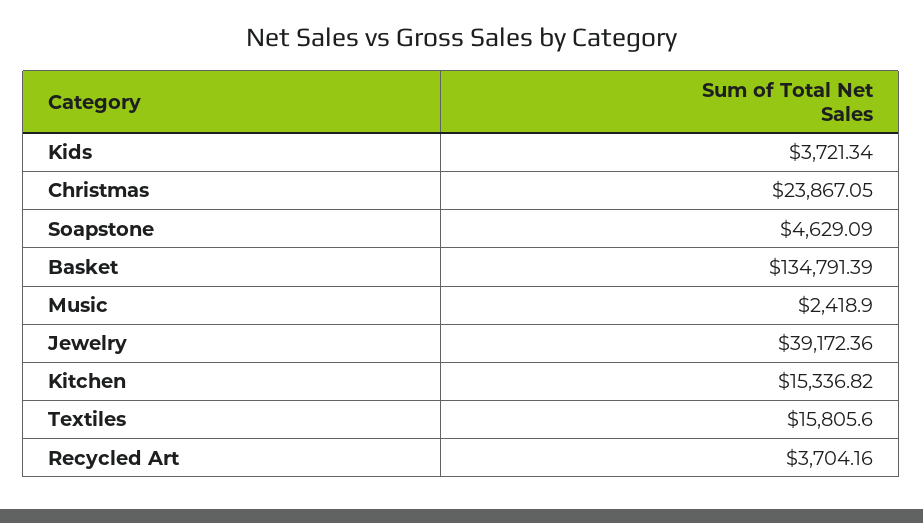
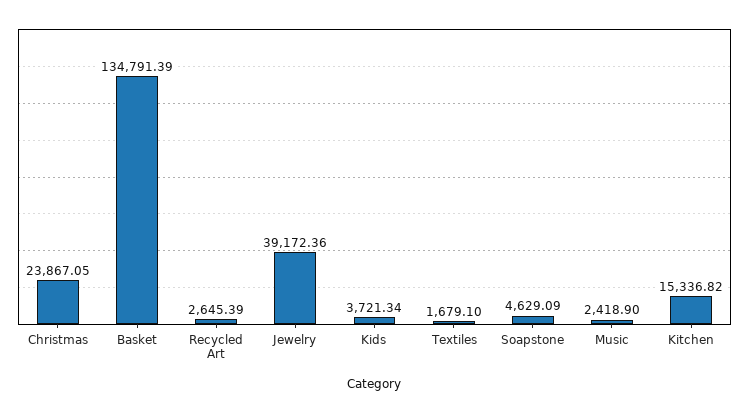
  {
    "Kids": 3721.34,
    "Christmas": 23867.05,
    "Soapstone": 4629.09,
    "Basket": 134791.39,
    "Music": 2418.9,
    "Jewelry": 39172.36,
    "Kitchen": 15336.82,
-   "Textiles": 15805.6,
+   "Textiles": 1679.1,
-   "Recycled Art": 3704.16
+   "Recycled Art": 2645.39
  }

